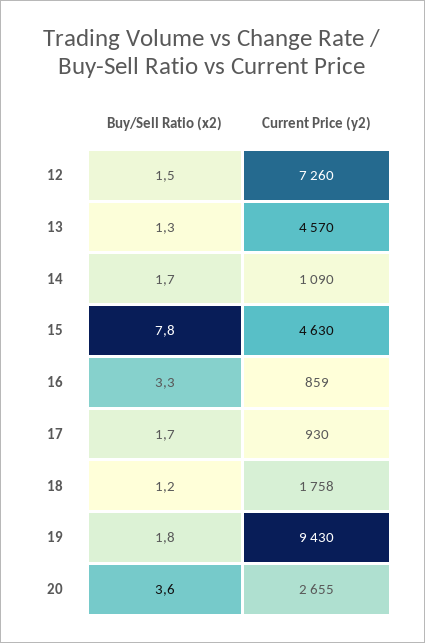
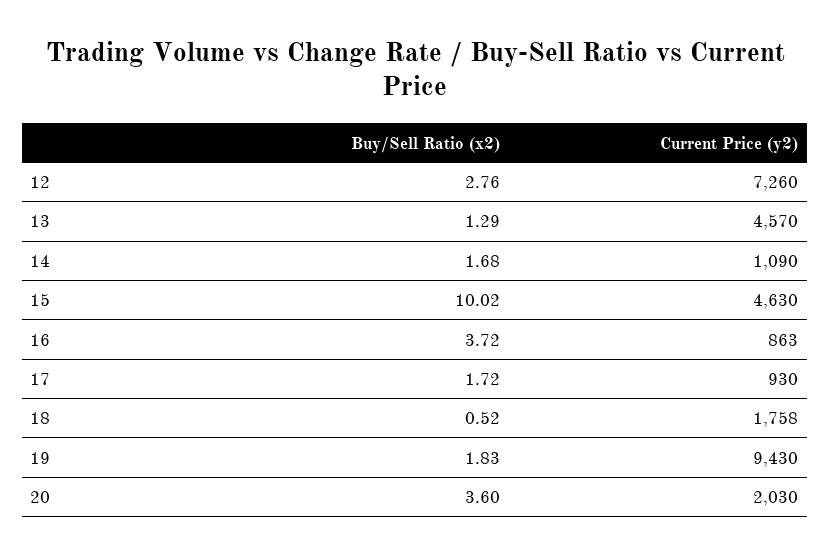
  {
    "Buy/Sell Ratio (x2)": {
-     "12": 1.5,
+     "12": 2.76,
      "13": 1.29,
      "14": 1.68,
-     "15": 7.8,
+     "15": 10.02,
-     "16": 3.3,
+     "16": 3.72,
      "17": 1.72,
-     "18": 1.2,
+     "18": 0.52,
      "19": 1.83,
      "20": 3.6
    },
    "Current Price (y2)": {
      "12": 7260,
      "13": 4570,
      "14": 1090,
      "15": 4630,
-     "16": 859,
+     "16": 863,
      "17": 930,
      "18": 1758,
      "19": 9430,
-     "20": 2655
+     "20": 2030
    }
  }

